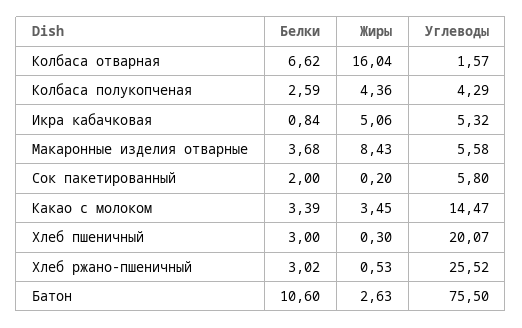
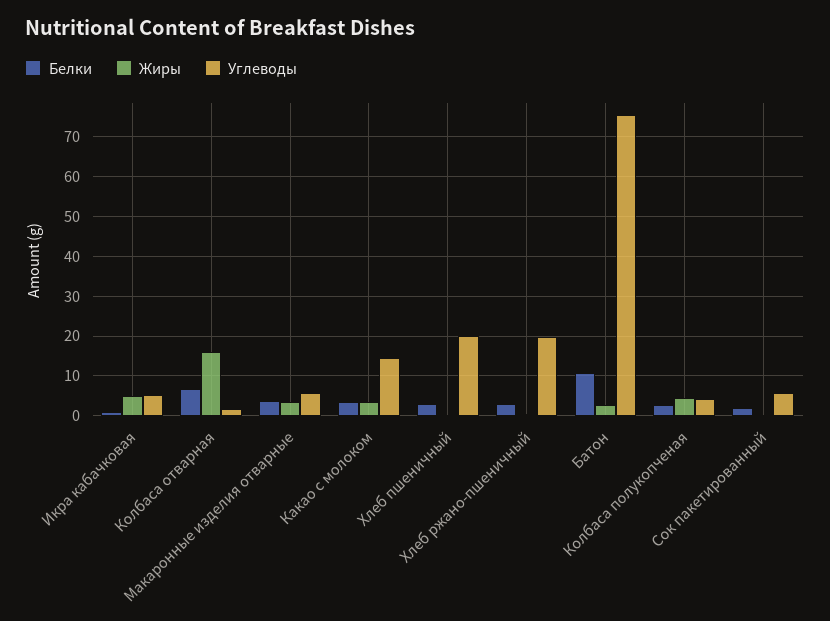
  {
    "Белки": {
      "Колбаса отварная": 6.62,
      "Колбаса полукопченая": 2.59,
      "Икра кабачковая": 0.84,
      "Макаронные изделия отварные": 3.68,
      "Сок пакетированный": 2,
      "Какао с молоком": 3.39,
      "Хлеб пшеничный": 3,
      "Хлеб ржано-пшеничный": 3.02,
      "Батон": 10.6
    },
    "Жиры": {
      "Колбаса отварная": 16.04,
      "Колбаса полукопченая": 4.36,
      "Икра кабачковая": 5.06,
-     "Макаронные изделия отварные": 8.43,
+     "Макаронные изделия отварные": 4,
      "Сок пакетированный": 0.2,
      "Какао с молоком": 3.45,
      "Хлеб пшеничный": 0.3,
      "Хлеб ржано-пшеничный": 0.53,
      "Батон": 2.63
    },
    "Углеводы": {
      "Колбаса отварная": 1.57,
      "Колбаса полукопченая": 4.29,
      "Икра кабачковая": 5.32,
      "Макаронные изделия отварные": 5.58,
      "Сок пакетированный": 5.8,
      "Какао с молоком": 14.47,
      "Хлеб пшеничный": 20.07,
-     "Хлеб ржано-пшеничный": 25.52,
+     "Хлеб ржано-пшеничный": 20,
      "Батон": 75.5
    }
  }

